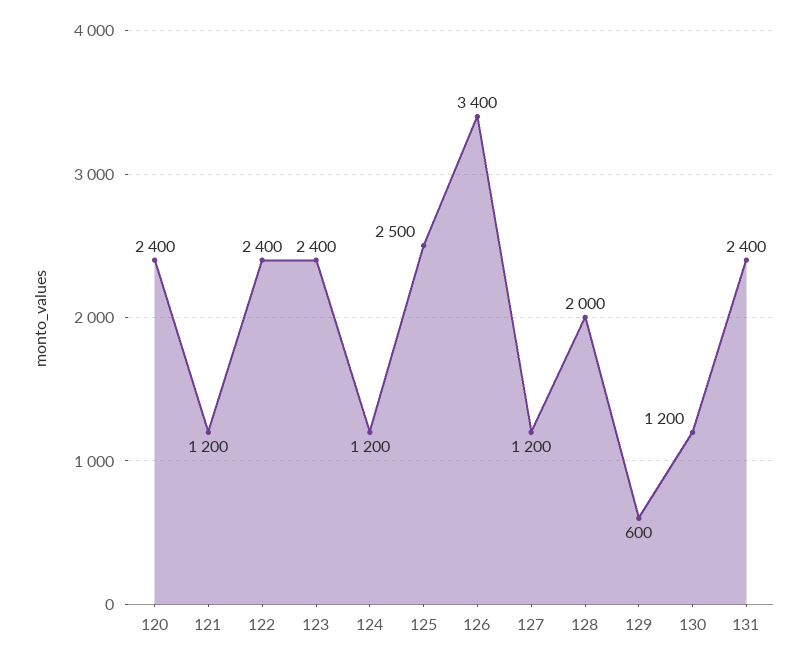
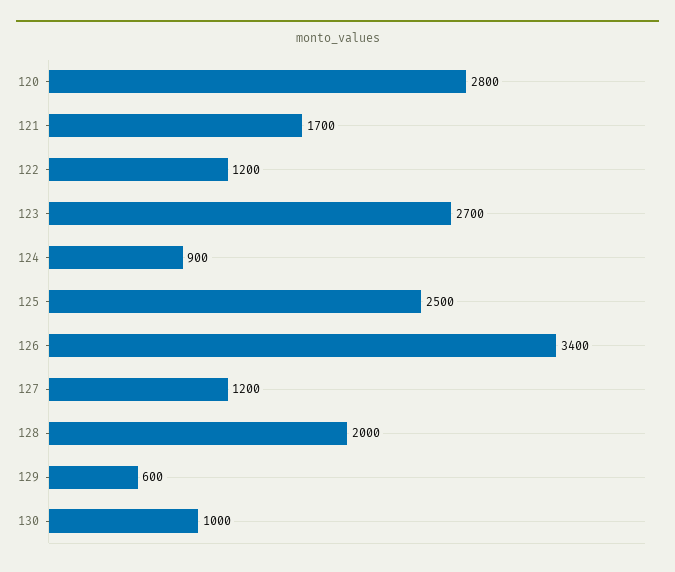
  {
-   "120": 2400,
+   "120": 2800,
-   "121": 1200,
+   "121": 1700,
-   "122": 2400,
+   "122": 1200,
-   "123": 2400,
+   "123": 2700,
-   "124": 1200,
+   "124": 900,
    "125": 2500,
    "126": 3400,
    "127": 1200,
    "128": 2000,
    "129": 600,
-   "130": 1200,
+   "130": 1000
-   "131": 2400
  }

